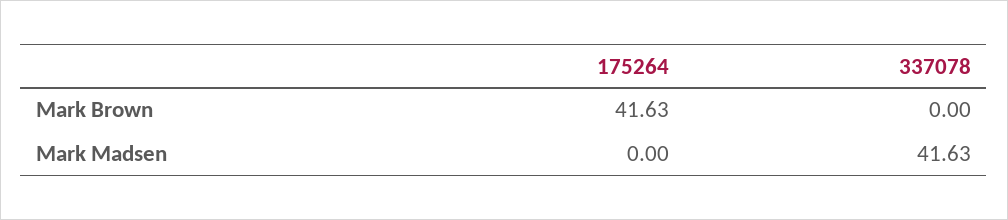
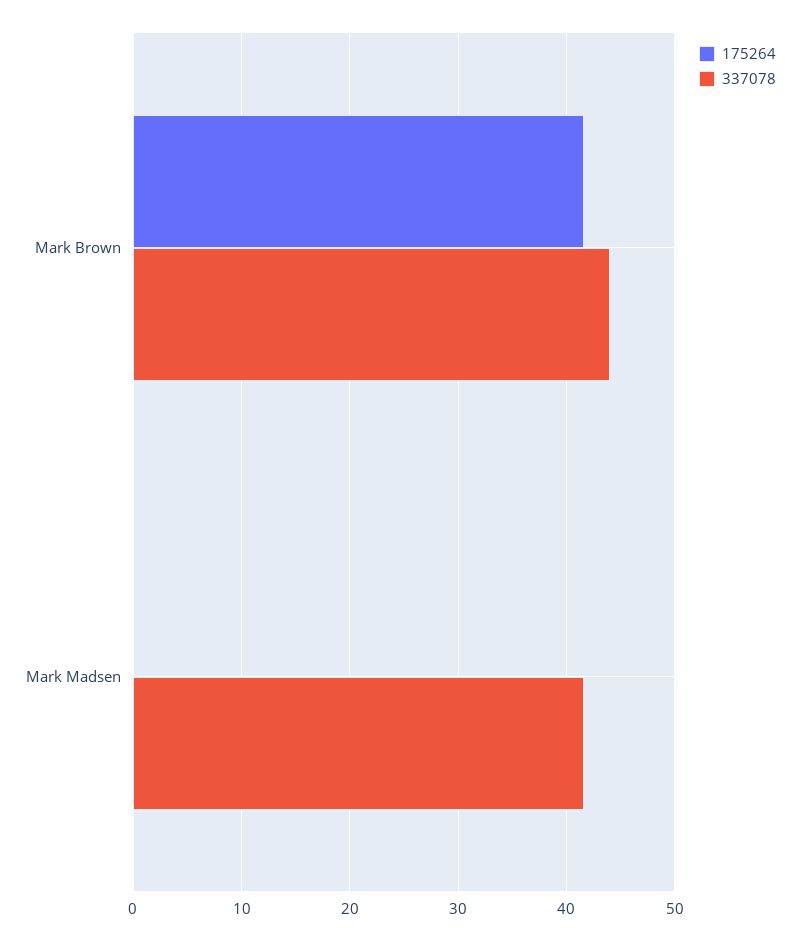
  {
    "175264": {
      "Mark Brown": 41.63,
      "Mark Madsen": 0
    },
    "337078": {
-     "Mark Brown": 0,
+     "Mark Brown": 44,
      "Mark Madsen": 41.63
    }
  }

